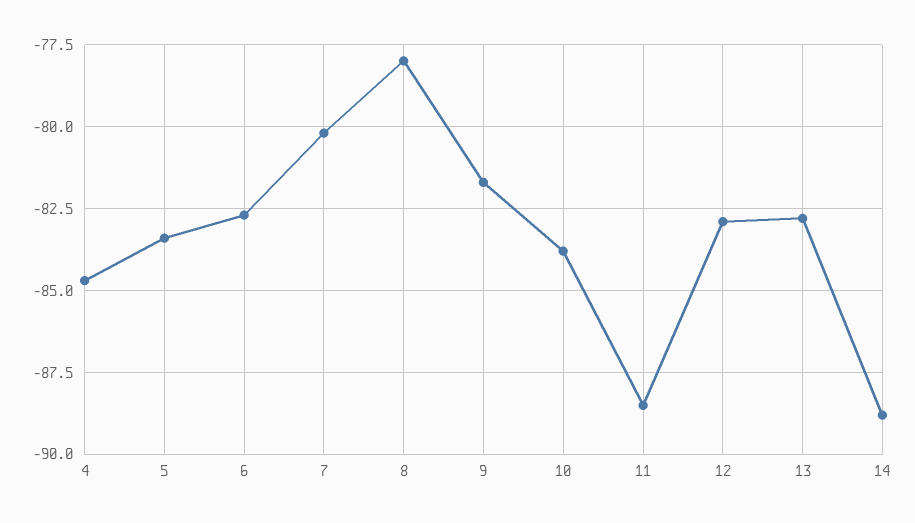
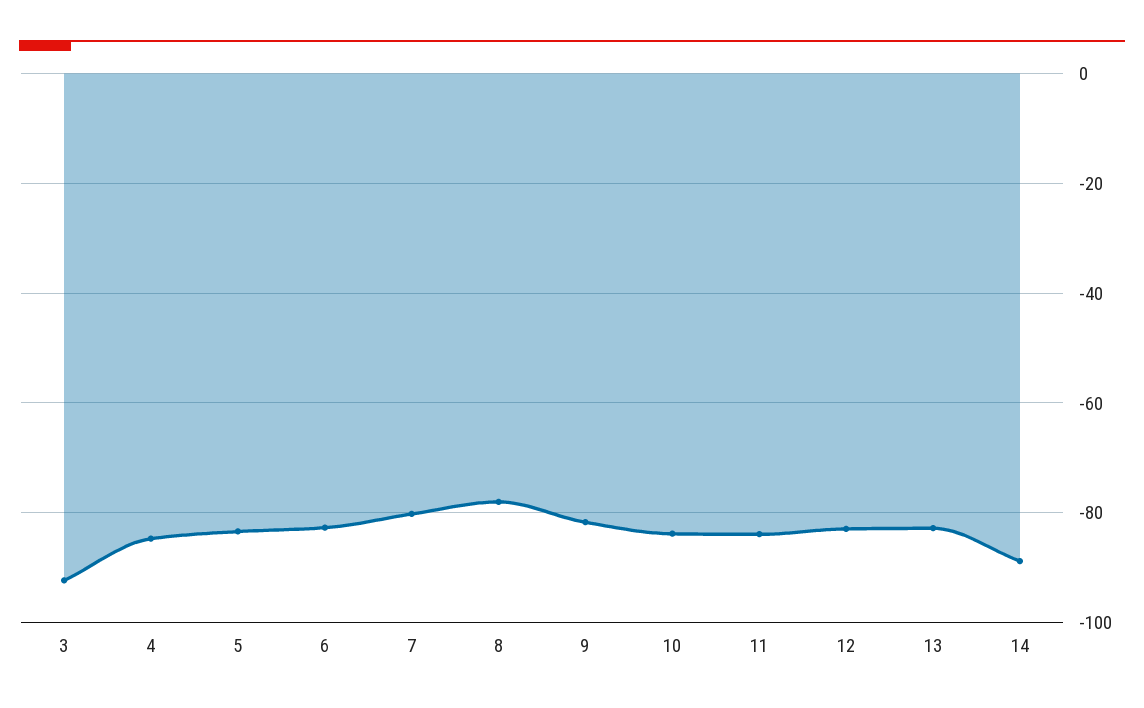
  {
    "4": -84.5,
    "5": -83.5,
    "6": -82.5,
    "7": -80,
    "8": -78,
    "9": -81.5,
    "10": -84,
-   "11": -88.5,
+   "11": -84,
    "12": -83,
    "13": -83,
-   "14": -89
+   "14": -89,
+   "3": -92
  }

